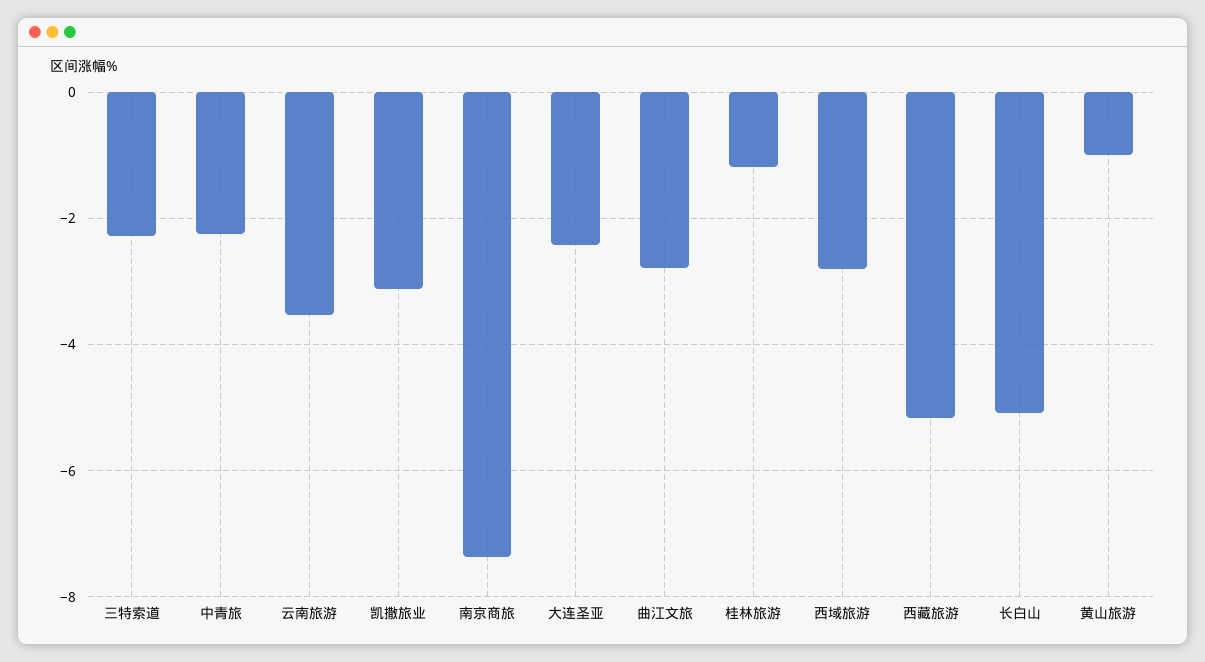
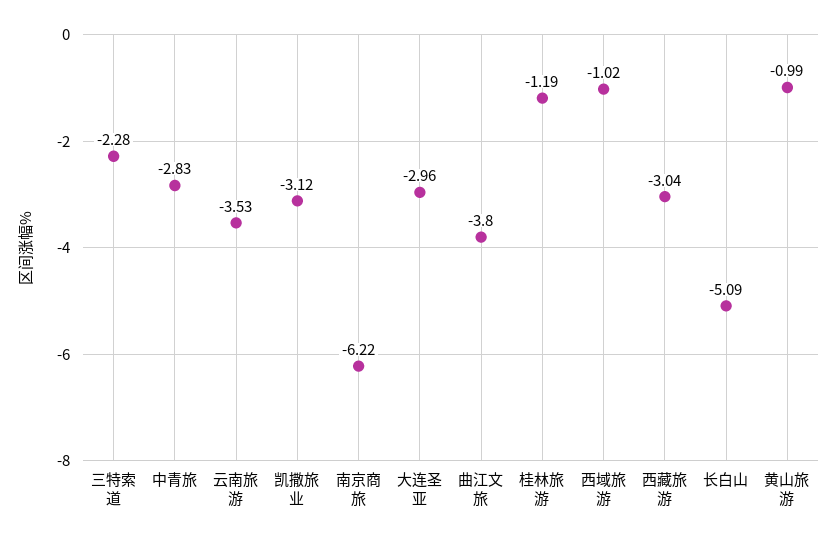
  {
    "三特索道": -2.28,
-   "中青旅": -2.2,
+   "中青旅": -2.83,
    "云南旅游": -3.53,
    "凯撒旅业": -3.12,
-   "南京商旅": -7.4,
+   "南京商旅": -6.22,
-   "大连圣亚": -2.4,
+   "大连圣亚": -2.96,
-   "曲江文旅": -2.8,
+   "曲江文旅": -3.8,
    "桂林旅游": -1.19,
-   "西域旅游": -2.8,
+   "西域旅游": -1.02,
-   "西藏旅游": -5.2,
+   "西藏旅游": -3.04,
    "长白山": -5.09,
    "黄山旅游": -0.99
  }

